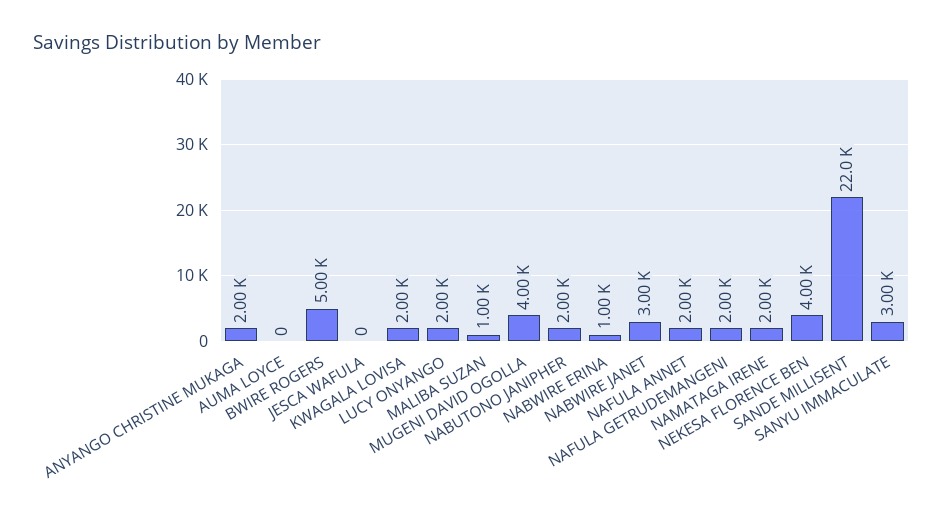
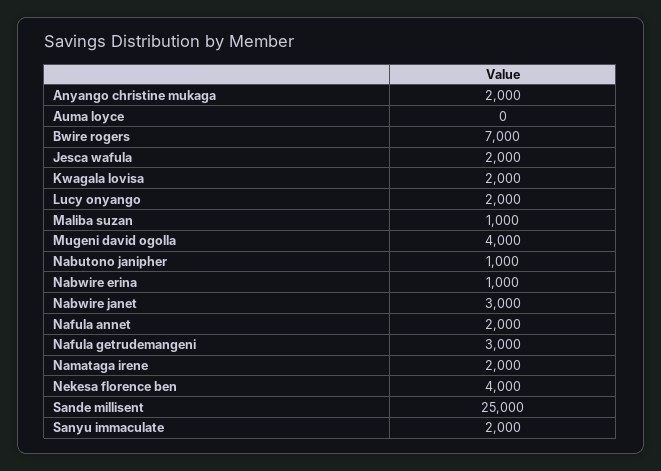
  {
    "ANYANGO CHRISTINE MUKAGA": 2000,
    "AUMA LOYCE": 0,
-   "BWIRE ROGERS": 5000,
+   "BWIRE ROGERS": 7000,
-   "JESCA WAFULA": 0,
+   "JESCA WAFULA": 2000,
    "KWAGALA LOVISA": 2000,
    "LUCY ONYANGO": 2000,
    "MALIBA SUZAN": 1000,
    "MUGENI DAVID OGOLLA": 4000,
-   "NABUTONO JANIPHER": 2000,
+   "NABUTONO JANIPHER": 1000,
    "NABWIRE ERINA": 1000,
    "NABWIRE JANET": 3000,
    "NAFULA ANNET": 2000,
-   "NAFULA GETRUDEMANGENI": 2000,
+   "NAFULA GETRUDEMANGENI": 3000,
    "NAMATAGA IRENE": 2000,
    "NEKESA FLORENCE BEN": 4000,
-   "SANDE MILLISENT": 22000,
+   "SANDE MILLISENT": 25000,
-   "SANYU IMMACULATE": 3000
+   "SANYU IMMACULATE": 2000
  }

